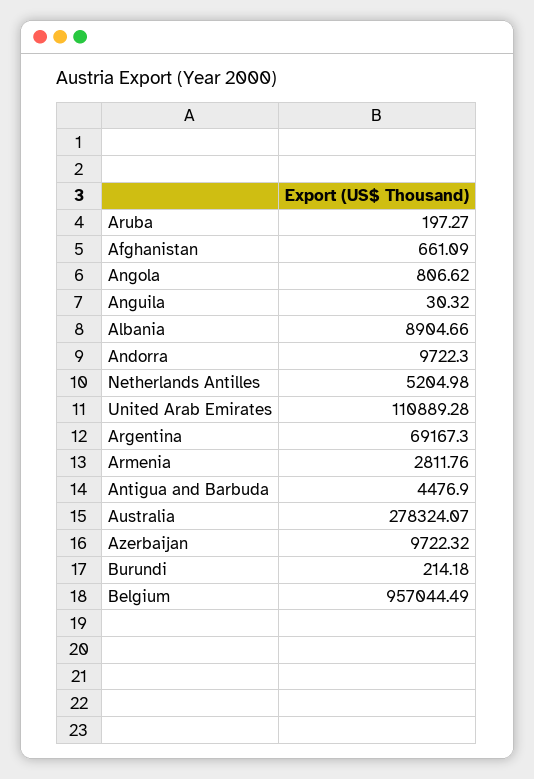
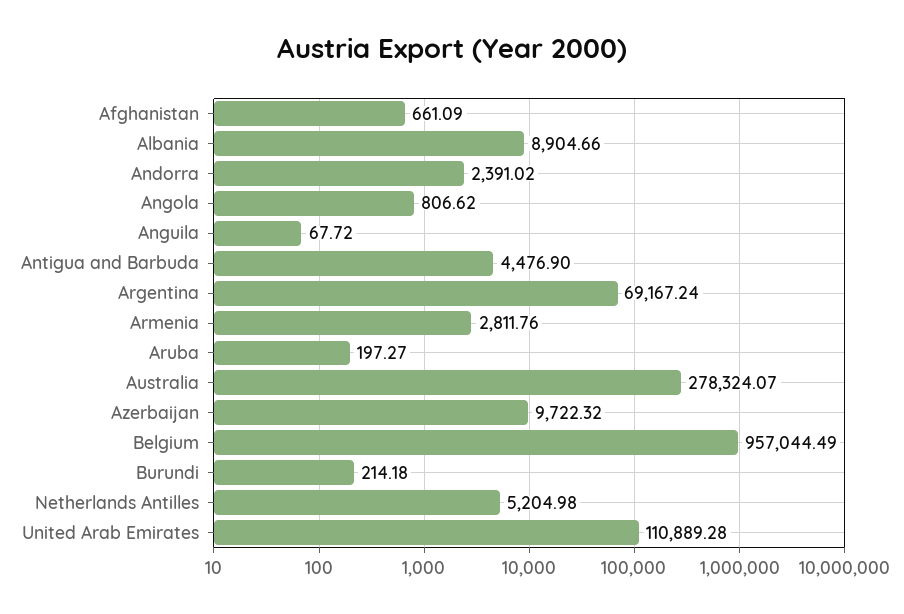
  {
    "Aruba": 197.27,
    "Afghanistan": 661.09,
    "Angola": 806.62,
-   "Anguila": 30.32,
+   "Anguila": 67.72,
    "Albania": 8904.66,
-   "Andorra": 9722.3,
+   "Andorra": 2391.02,
    "Netherlands Antilles": 5204.98,
    "United Arab Emirates": 110889.28,
-   "Argentina": 69167.3,
+   "Argentina": 69167.24,
    "Armenia": 2811.76,
    "Antigua and Barbuda": 4476.9,
    "Australia": 278324.07,
    "Azerbaijan": 9722.32,
    "Burundi": 214.18,
    "Belgium": 957044.49
  }

